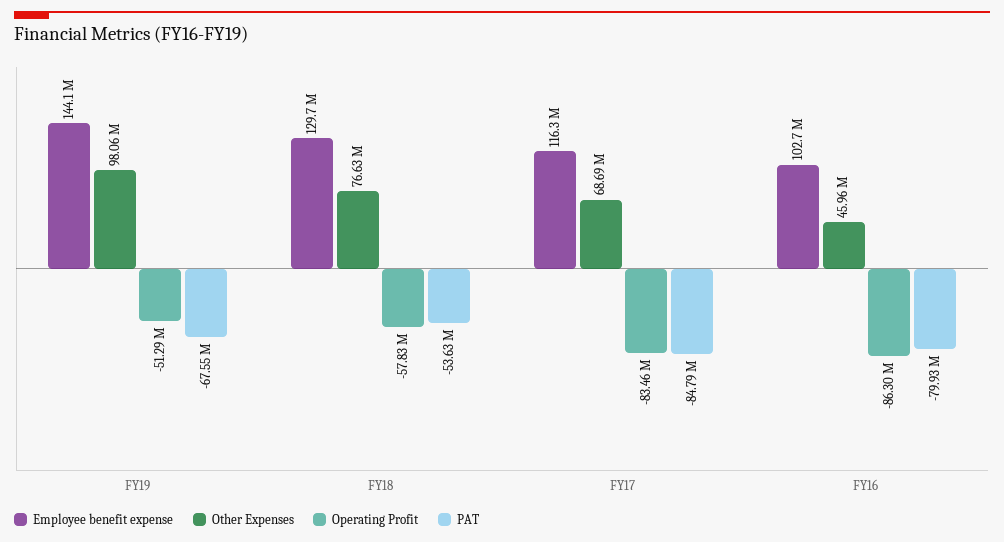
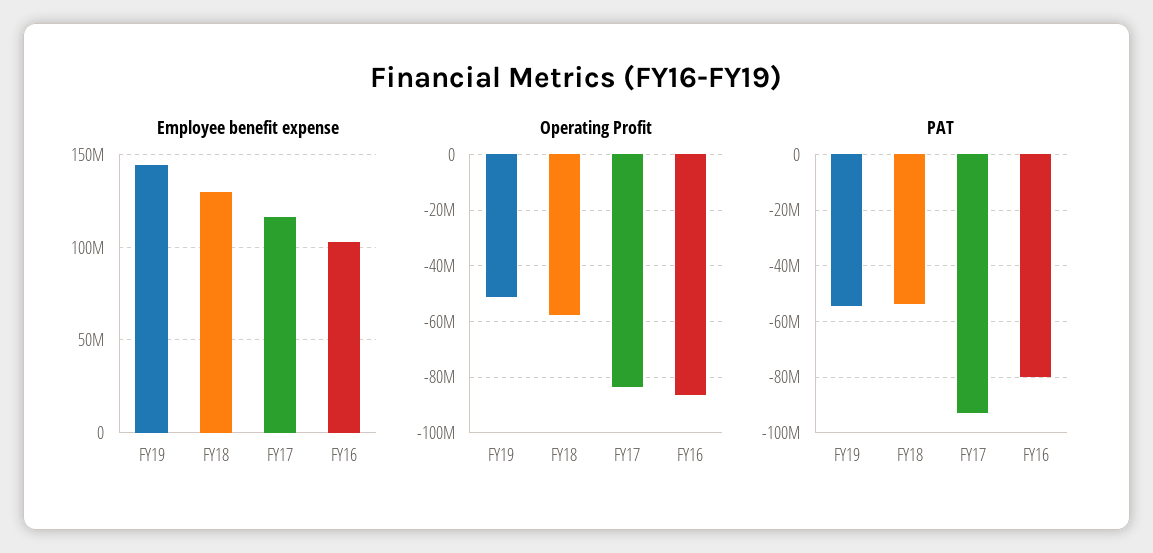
  {
    "Employee benefit expense": {
      "FY19": 144100000,
      "FY18": 129700000,
      "FY17": 116300000,
      "FY16": 102700000
    },
-   "Other Expenses": {
-     "FY19": 98060000,
-     "FY18": 76630000,
-     "FY17": 68690000,
-     "FY16": 45960000
-   },
    "Operating Profit": {
      "FY19": -51290000,
      "FY18": -57830000,
      "FY17": -83460000,
      "FY16": -86300000
    },
    "PAT": {
-     "FY19": -67550000,
+     "FY19": -55000000,
      "FY18": -53630000,
-     "FY17": -84790000,
+     "FY17": -92500000,
      "FY16": -79930000
    }
  }

